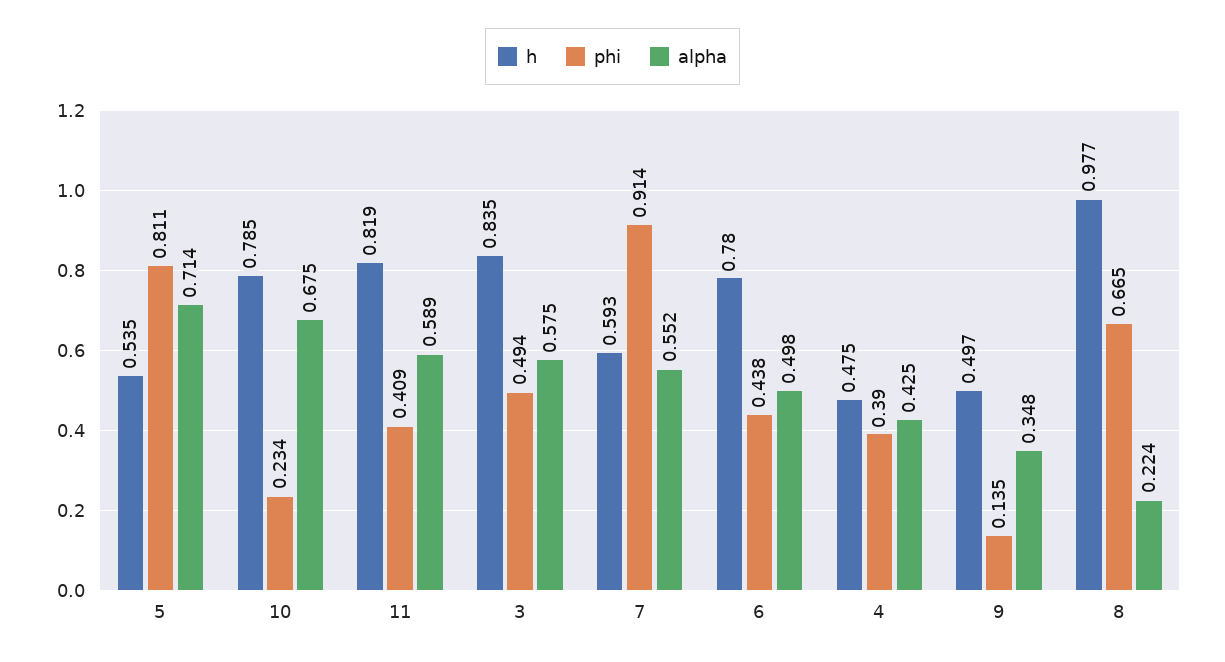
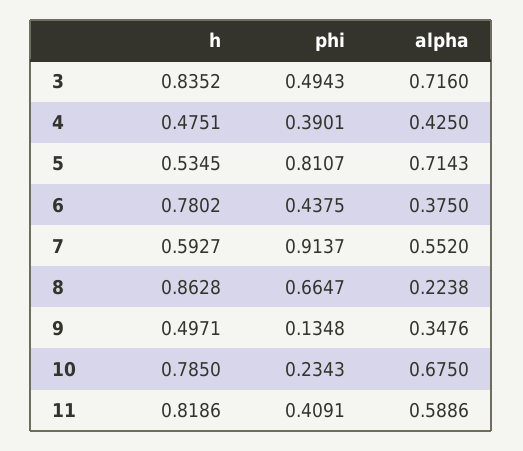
  {
    "h": {
      "5": 0.5345,
      "10": 0.785,
      "11": 0.8186,
      "3": 0.8352,
      "7": 0.5927,
      "6": 0.7802,
      "4": 0.4751,
      "9": 0.4971,
-     "8": 0.977
+     "8": 0.8628
    },
    "phi": {
      "5": 0.8107,
      "10": 0.2343,
      "11": 0.4091,
      "3": 0.4943,
      "7": 0.9137,
      "6": 0.4375,
      "4": 0.3901,
      "9": 0.1348,
      "8": 0.6647
    },
    "alpha": {
      "5": 0.7143,
      "10": 0.675,
      "11": 0.5886,
-     "3": 0.575,
+     "3": 0.716,
      "7": 0.552,
-     "6": 0.498,
+     "6": 0.375,
      "4": 0.425,
      "9": 0.3476,
      "8": 0.2238
    }
  }

